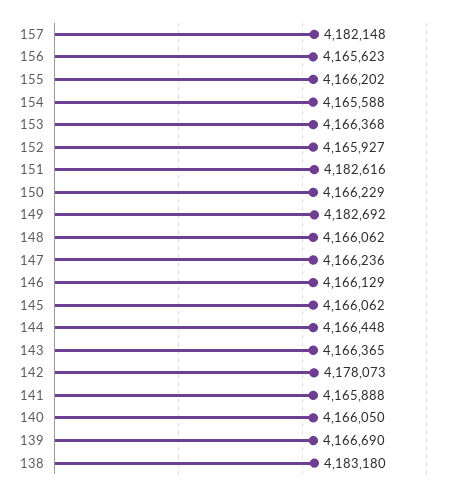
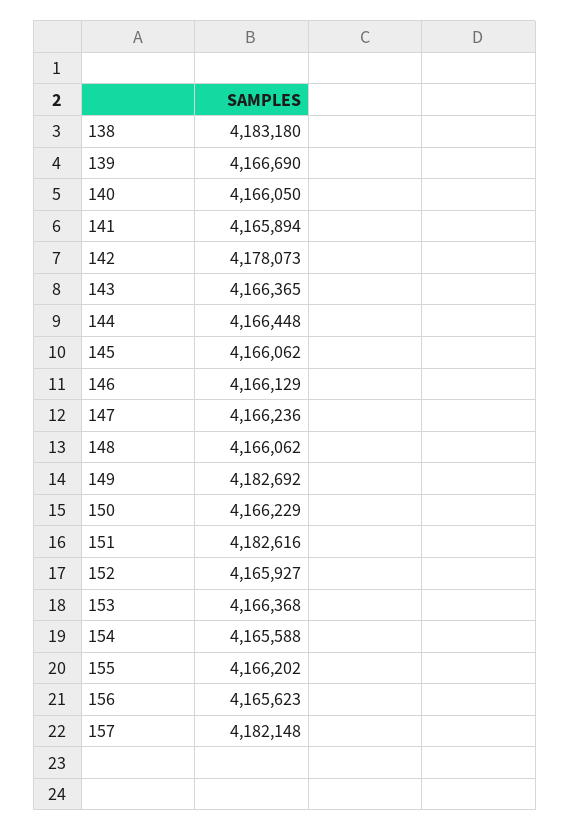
  {
    "157": 4182148,
    "156": 4165623,
    "155": 4166202,
    "154": 4165588,
    "153": 4166368,
    "152": 4165927,
    "151": 4182616,
    "150": 4166229,
    "149": 4182692,
    "148": 4166062,
    "147": 4166236,
    "146": 4166129,
    "145": 4166062,
    "144": 4166448,
    "143": 4166365,
    "142": 4178073,
-   "141": 4165888,
+   "141": 4165894,
    "140": 4166050,
    "139": 4166690,
    "138": 4183180
  }

